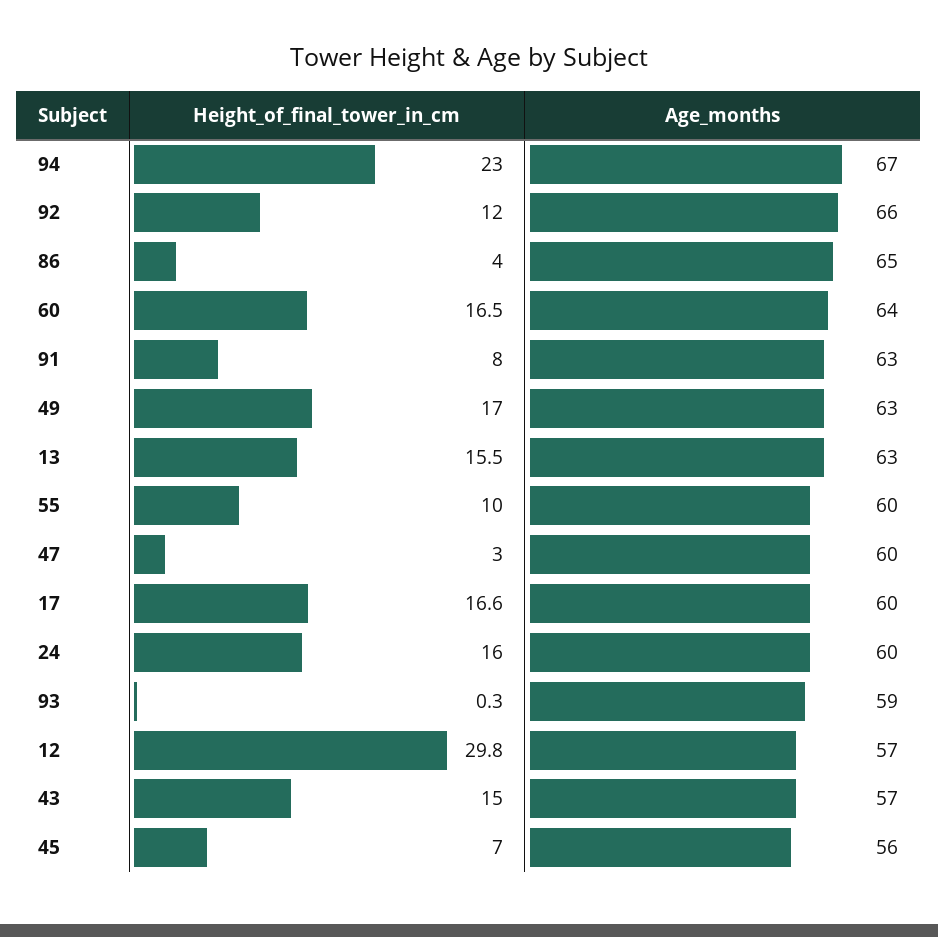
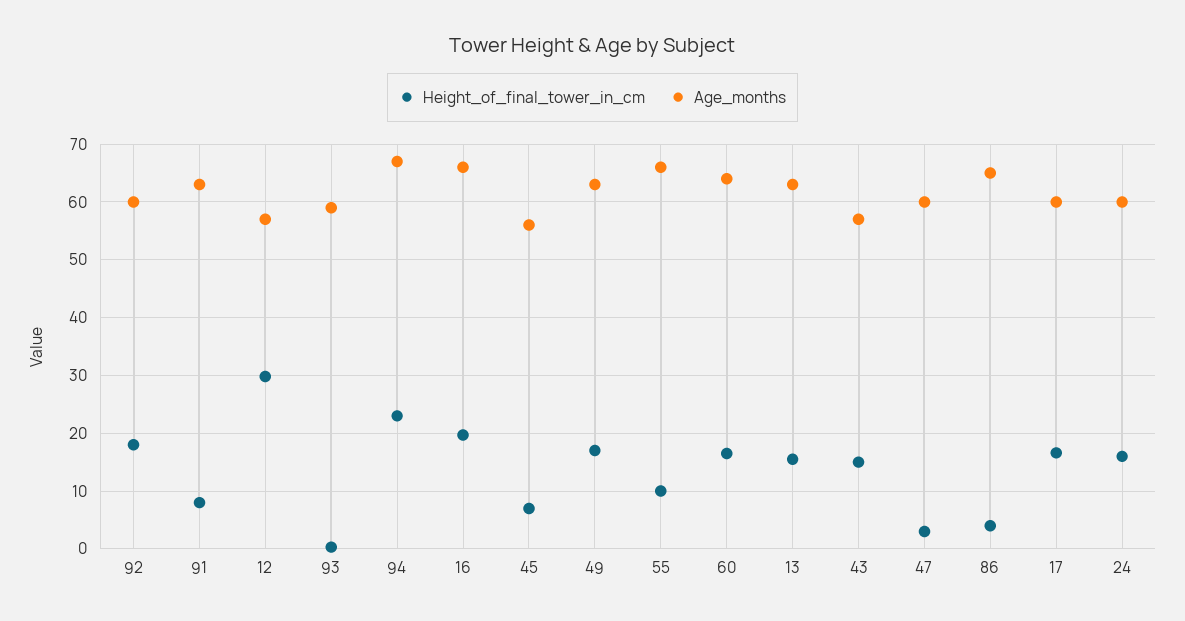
  {
    "Height_of_final_tower_in_cm": {
      "94": 23,
-     "92": 12,
+     "92": 18,
      "86": 4,
      "60": 16.5,
      "91": 8,
      "49": 17,
      "13": 15.5,
      "55": 10,
      "47": 3,
      "17": 16.6,
      "24": 16,
      "93": 0.3,
      "12": 29.8,
      "43": 15,
-     "45": 7
+     "45": 7,
+     "16": 20
    },
    "Age_months": {
      "94": 67,
-     "92": 66,
+     "92": 60,
      "86": 65,
      "60": 64,
      "91": 63,
      "49": 63,
      "13": 63,
-     "55": 60,
+     "55": 66,
      "47": 60,
      "17": 60,
      "24": 60,
      "93": 59,
      "12": 57,
      "43": 57,
-     "45": 56
+     "45": 56,
+     "16": 66
    }
  }

